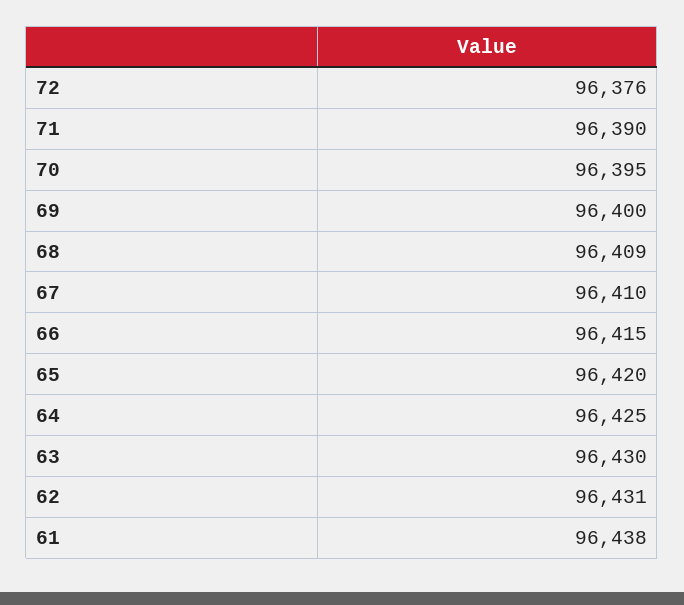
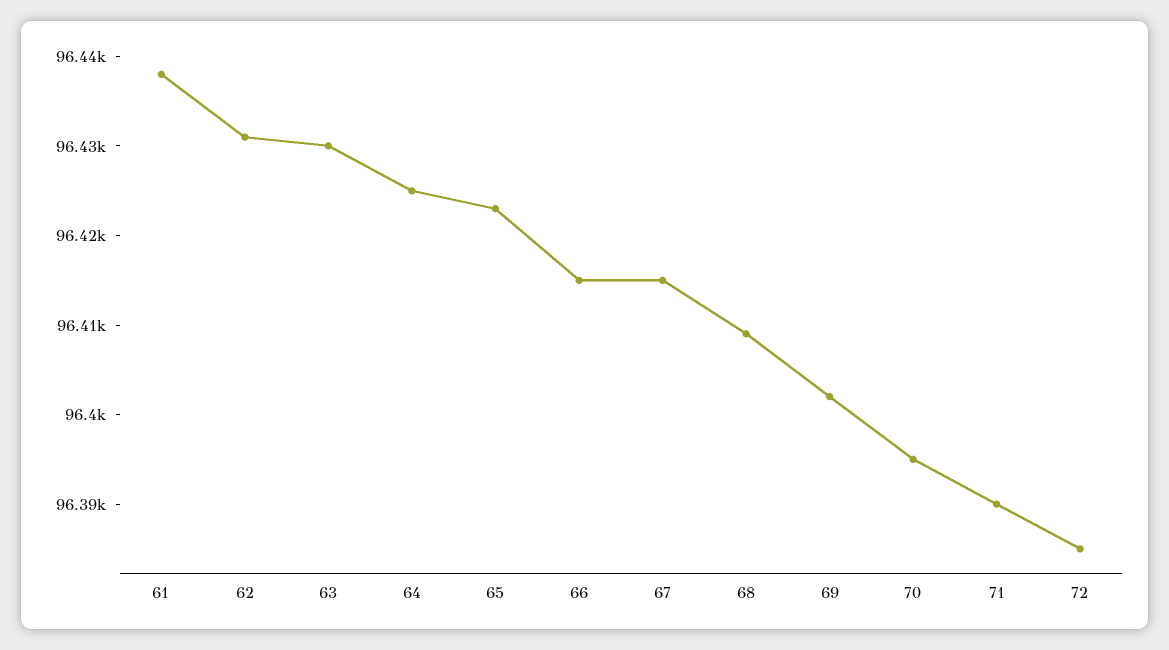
  {
-   "72": 96376,
+   "72": 96385,
    "71": 96390,
    "70": 96395,
-   "69": 96400,
+   "69": 96402,
    "68": 96409,
-   "67": 96410,
+   "67": 96415,
    "66": 96415,
-   "65": 96420,
+   "65": 96423,
    "64": 96425,
    "63": 96430,
    "62": 96431,
    "61": 96438
  }

